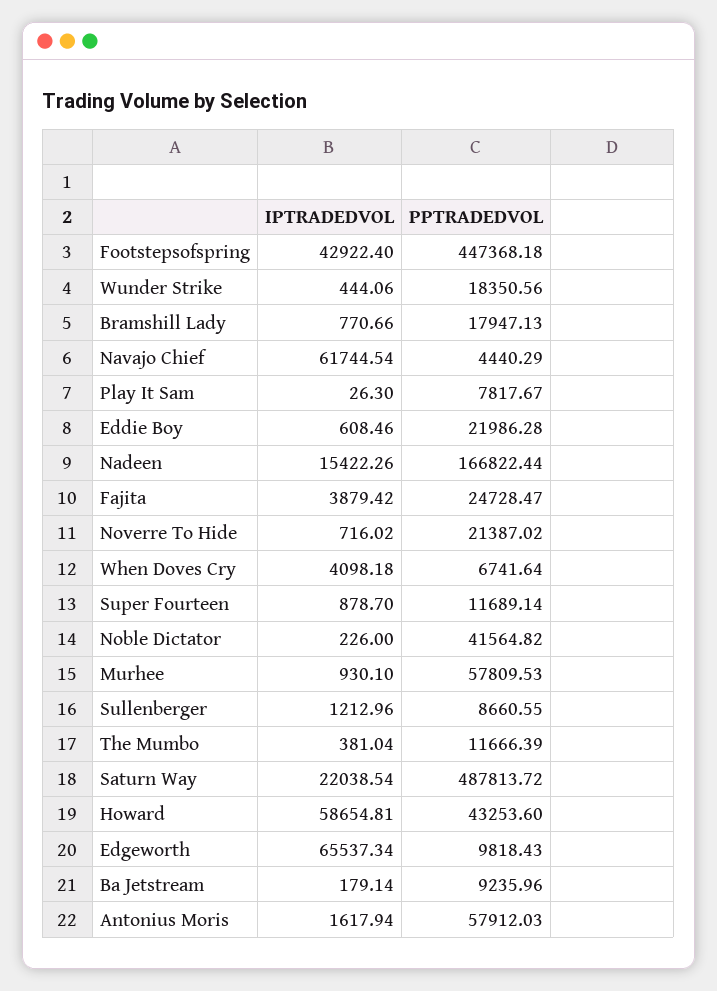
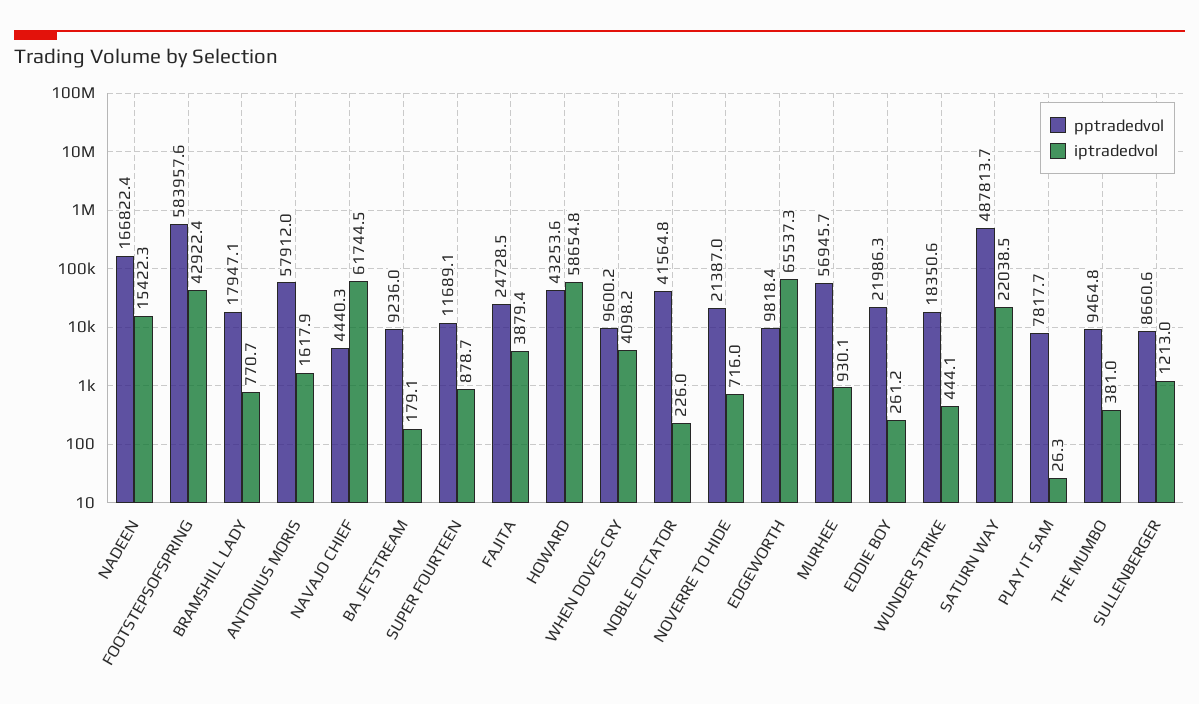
  {
    "IPTRADEDVOL": {
      "Footstepsofspring": 42922.4,
      "Wunder Strike": 444.06,
      "Bramshill Lady": 770.66,
      "Navajo Chief": 61744.54,
      "Play It Sam": 26.3,
-     "Eddie Boy": 608.46,
+     "Eddie Boy": 261.2,
      "Nadeen": 15422.26,
      "Fajita": 3879.42,
      "Noverre To Hide": 716.02,
      "When Doves Cry": 4098.18,
      "Super Fourteen": 878.7,
      "Noble Dictator": 226,
      "Murhee": 930.1,
      "Sullenberger": 1212.96,
      "The Mumbo": 381.04,
      "Saturn Way": 22038.54,
      "Howard": 58654.81,
      "Edgeworth": 65537.34,
      "Ba Jetstream": 179.14,
      "Antonius Moris": 1617.94
    },
    "PPTRADEDVOL": {
-     "Footstepsofspring": 447368.18,
+     "Footstepsofspring": 583957.6,
      "Wunder Strike": 18350.56,
      "Bramshill Lady": 17947.13,
      "Navajo Chief": 4440.29,
      "Play It Sam": 7817.67,
      "Eddie Boy": 21986.28,
      "Nadeen": 166822.44,
      "Fajita": 24728.47,
      "Noverre To Hide": 21387.02,
-     "When Doves Cry": 6741.64,
+     "When Doves Cry": 9600.2,
      "Super Fourteen": 11689.14,
      "Noble Dictator": 41564.82,
-     "Murhee": 57809.53,
+     "Murhee": 56945.7,
      "Sullenberger": 8660.55,
-     "The Mumbo": 11666.39,
+     "The Mumbo": 9464.8,
      "Saturn Way": 487813.72,
      "Howard": 43253.6,
      "Edgeworth": 9818.43,
      "Ba Jetstream": 9235.96,
      "Antonius Moris": 57912.03
    }
  }

